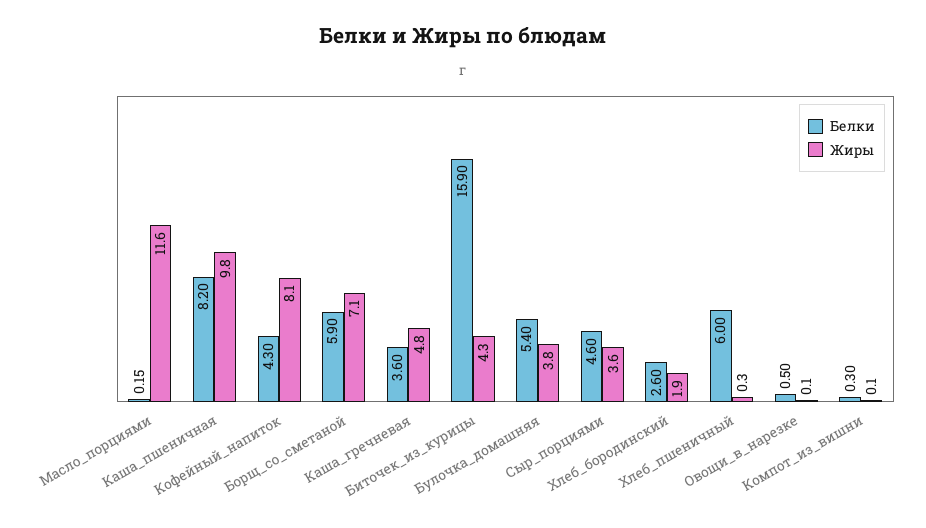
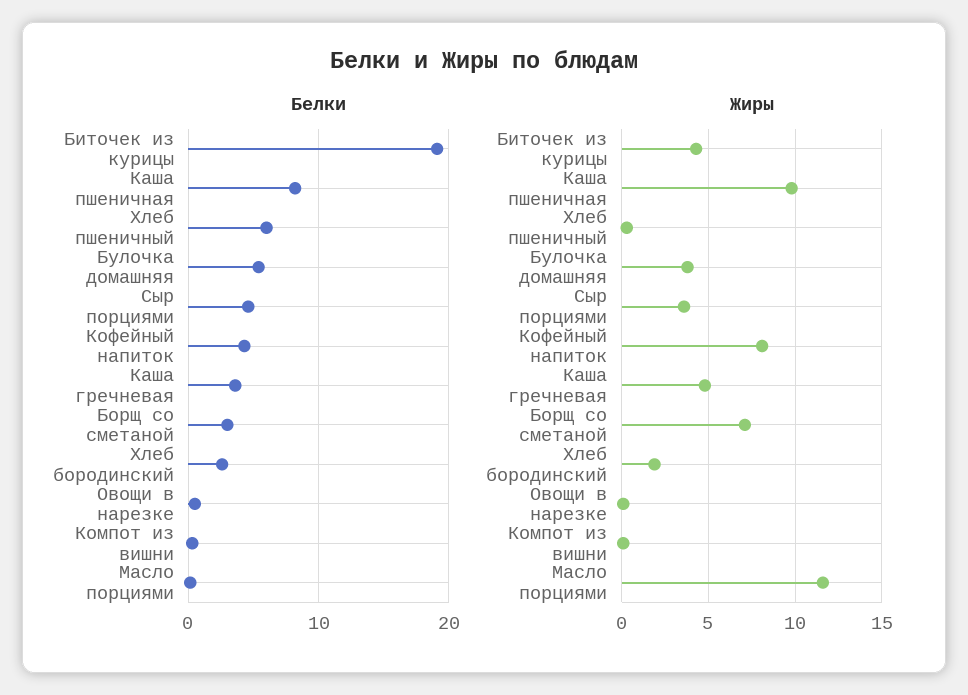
  {
    "Белки": {
      "Масло_порциями": 0.15,
      "Каша_пшеничная": 8.2,
      "Кофейный_напиток": 4.3,
-     "Борщ_со_сметаной": 5.9,
+     "Борщ_со_сметаной": 3,
      "Каша_гречневая": 3.6,
-     "Биточек_из_курицы": 15.9,
+     "Биточек_из_курицы": 19,
      "Булочка_домашняя": 5.4,
      "Сыр_порциями": 4.6,
      "Хлеб_бородинский": 2.6,
      "Хлеб_пшеничный": 6,
      "Овощи_в_нарезке": 0.5,
      "Компот_из_вишни": 0.3
    },
    "Жиры": {
      "Масло_порциями": 11.6,
      "Каша_пшеничная": 9.8,
      "Кофейный_напиток": 8.1,
      "Борщ_со_сметаной": 7.1,
      "Каша_гречневая": 4.8,
      "Биточек_из_курицы": 4.3,
      "Булочка_домашняя": 3.8,
      "Сыр_порциями": 3.6,
      "Хлеб_бородинский": 1.9,
      "Хлеб_пшеничный": 0.3,
      "Овощи_в_нарезке": 0.1,
      "Компот_из_вишни": 0.1
    }
  }

